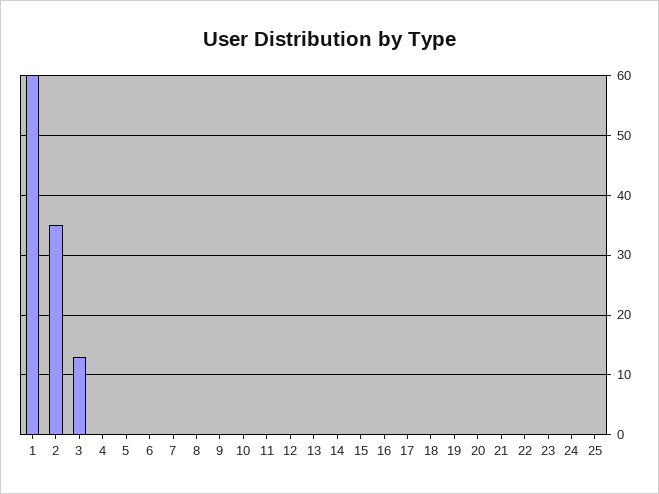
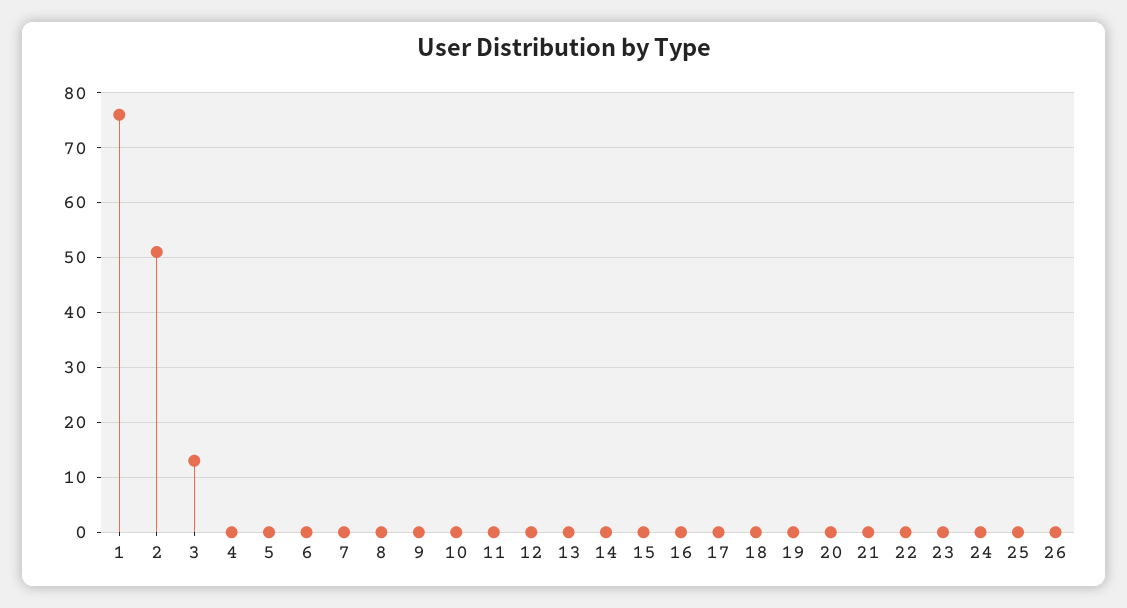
  {
-   "1": 60,
+   "1": 75,
-   "2": 35,
+   "2": 50,
    "3": 15,
    "4": 0,
    "5": 0,
    "6": 0,
    "7": 0,
    "8": 0,
    "9": 0,
    "10": 0,
    "11": 0,
    "12": 0,
    "13": 0,
    "14": 0,
    "15": 0,
    "16": 0,
    "17": 0,
    "18": 0,
    "19": 0,
    "20": 0,
    "21": 0,
    "22": 0,
    "23": 0,
    "24": 0,
-   "25": 0
+   "25": 0,
+   "26": 0
  }

